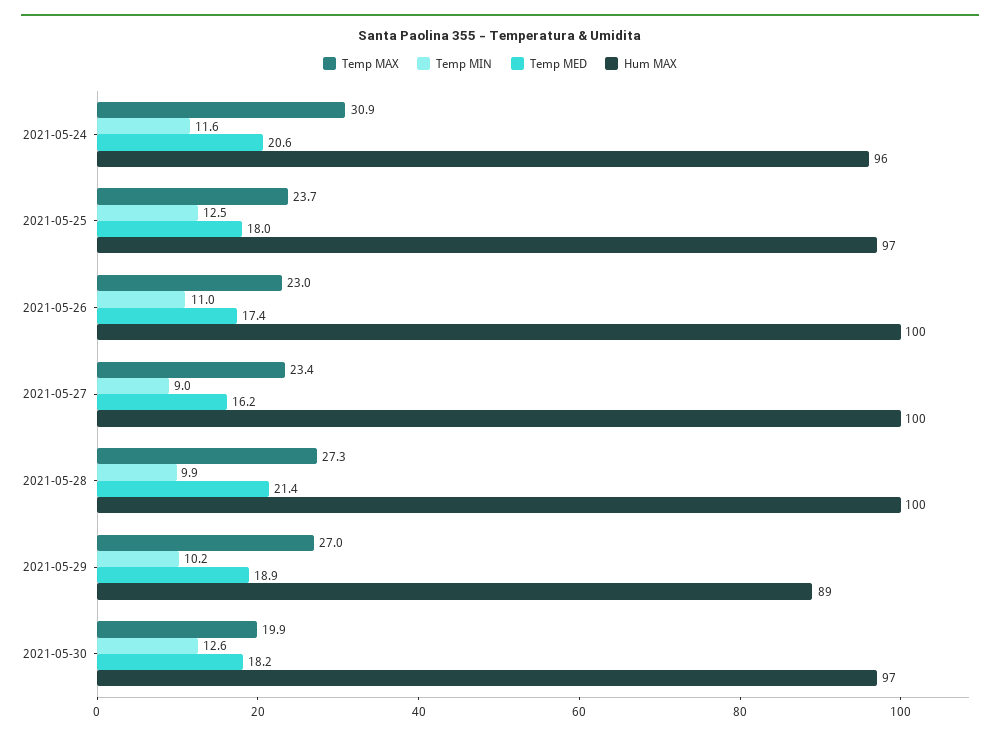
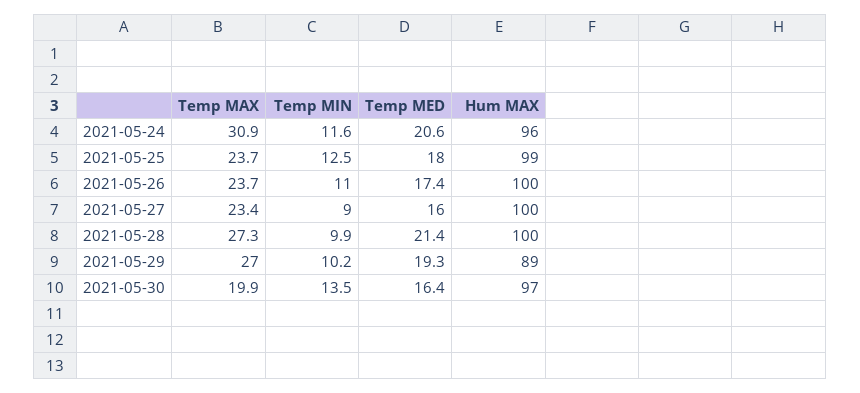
  {
    "Temp MAX": {
      "2021-05-24": 30.9,
      "2021-05-25": 23.7,
-     "2021-05-26": 23,
+     "2021-05-26": 23.7,
      "2021-05-27": 23.4,
      "2021-05-28": 27.3,
      "2021-05-29": 27,
      "2021-05-30": 19.9
    },
    "Temp MIN": {
      "2021-05-24": 11.6,
      "2021-05-25": 12.5,
      "2021-05-26": 11,
      "2021-05-27": 9,
      "2021-05-28": 9.9,
      "2021-05-29": 10.2,
-     "2021-05-30": 12.6
+     "2021-05-30": 13.5
    },
    "Temp MED": {
      "2021-05-24": 20.6,
      "2021-05-25": 18,
      "2021-05-26": 17.4,
-     "2021-05-27": 16.2,
+     "2021-05-27": 16,
      "2021-05-28": 21.4,
-     "2021-05-29": 18.9,
+     "2021-05-29": 19.3,
-     "2021-05-30": 18.2
+     "2021-05-30": 16.4
    },
    "Hum MAX": {
      "2021-05-24": 96,
-     "2021-05-25": 97,
+     "2021-05-25": 99,
      "2021-05-26": 100,
      "2021-05-27": 100,
      "2021-05-28": 100,
      "2021-05-29": 89,
      "2021-05-30": 97
    }
  }

